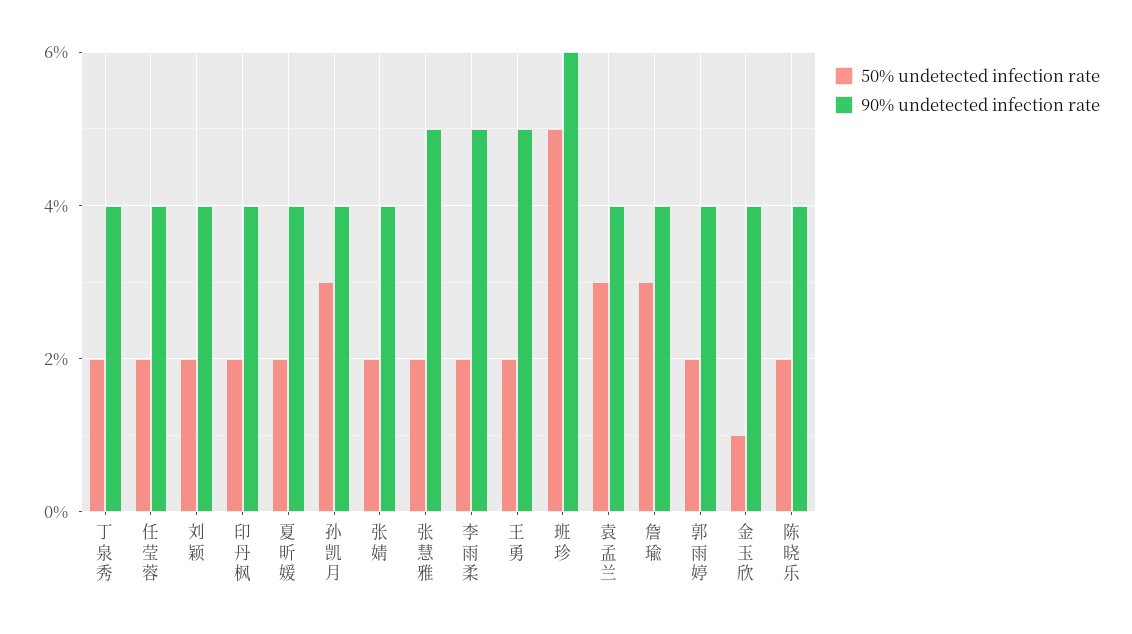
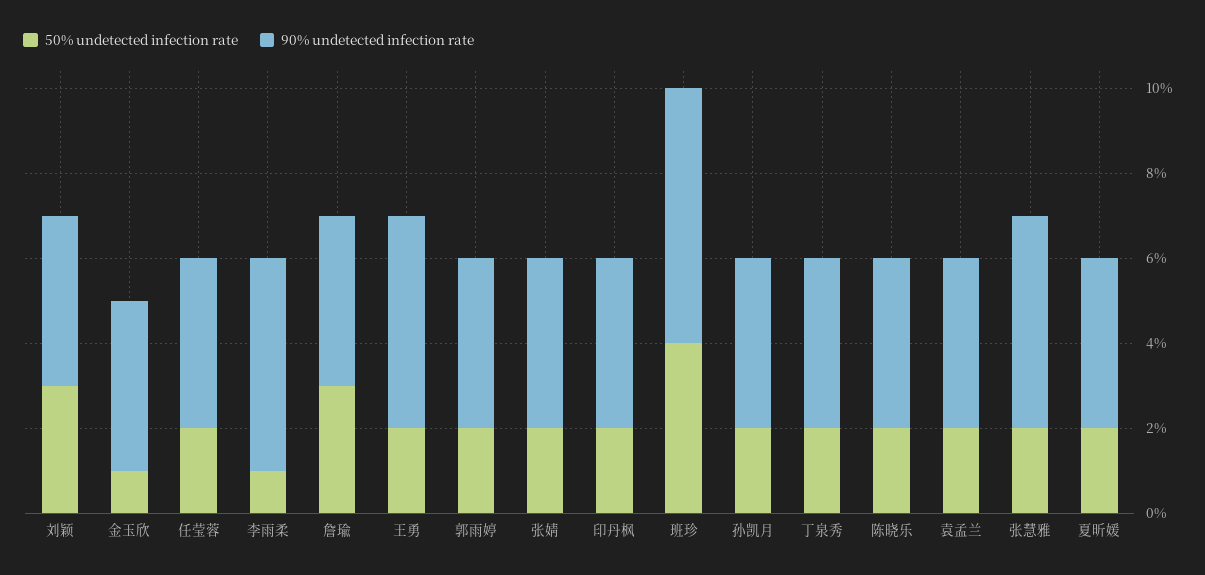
  {
    "50% undetected infection rate": {
      "丁泉秀": 2,
      "任莹蓉": 2,
-     "刘颖": 2,
+     "刘颖": 3,
      "印丹枫": 2,
      "夏昕媛": 2,
-     "孙凯月": 3,
+     "孙凯月": 2,
      "张婧": 2,
      "张慧雅": 2,
-     "李雨柔": 2,
+     "李雨柔": 1,
      "王勇": 2,
-     "班珍": 5,
+     "班珍": 4,
-     "袁孟兰": 3,
+     "袁孟兰": 2,
      "詹瑜": 3,
      "郭雨婷": 2,
      "金玉欣": 1,
      "陈晓乐": 2
    },
    "90% undetected infection rate": {
      "丁泉秀": 4,
      "任莹蓉": 4,
      "刘颖": 4,
      "印丹枫": 4,
      "夏昕媛": 4,
      "孙凯月": 4,
      "张婧": 4,
      "张慧雅": 5,
      "李雨柔": 5,
      "王勇": 5,
      "班珍": 6,
      "袁孟兰": 4,
      "詹瑜": 4,
      "郭雨婷": 4,
      "金玉欣": 4,
      "陈晓乐": 4
    }
  }

